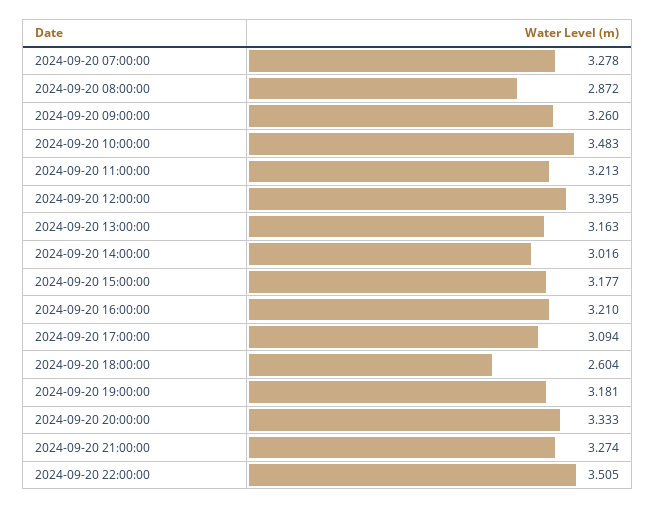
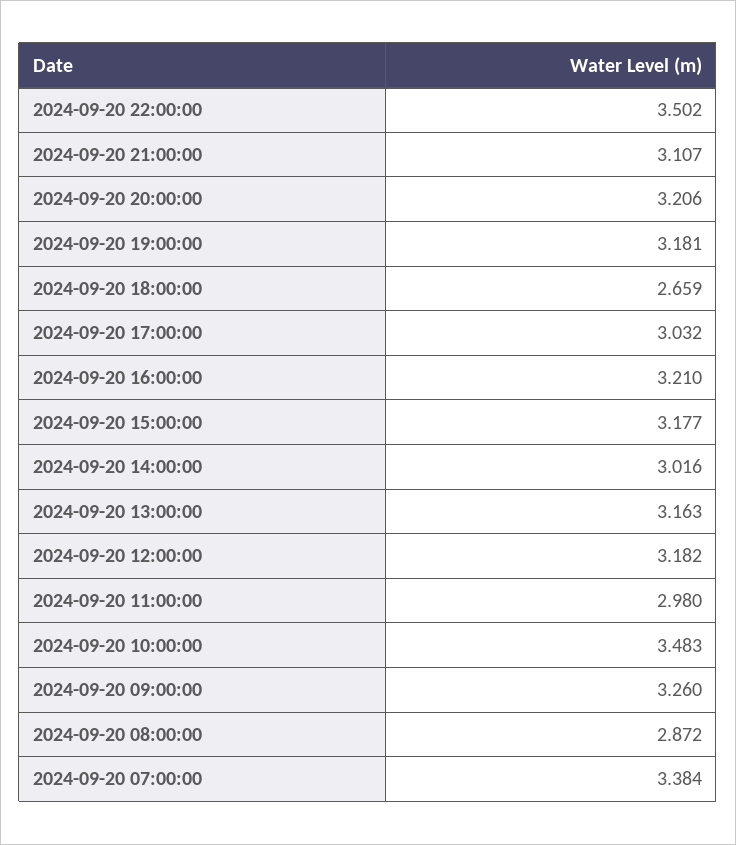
  {
-   "2024-09-20 07:00:00": 3.278,
+   "2024-09-20 07:00:00": 3.384,
    "2024-09-20 08:00:00": 2.872,
    "2024-09-20 09:00:00": 3.26,
    "2024-09-20 10:00:00": 3.483,
-   "2024-09-20 11:00:00": 3.213,
+   "2024-09-20 11:00:00": 2.98,
-   "2024-09-20 12:00:00": 3.395,
+   "2024-09-20 12:00:00": 3.182,
    "2024-09-20 13:00:00": 3.163,
    "2024-09-20 14:00:00": 3.016,
    "2024-09-20 15:00:00": 3.177,
    "2024-09-20 16:00:00": 3.21,
-   "2024-09-20 17:00:00": 3.094,
+   "2024-09-20 17:00:00": 3.032,
-   "2024-09-20 18:00:00": 2.604,
+   "2024-09-20 18:00:00": 2.659,
    "2024-09-20 19:00:00": 3.181,
-   "2024-09-20 20:00:00": 3.333,
+   "2024-09-20 20:00:00": 3.206,
-   "2024-09-20 21:00:00": 3.274,
+   "2024-09-20 21:00:00": 3.107,
-   "2024-09-20 22:00:00": 3.505
+   "2024-09-20 22:00:00": 3.502
  }

